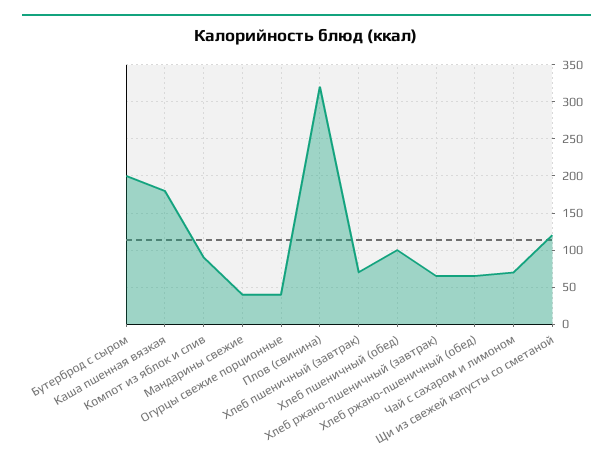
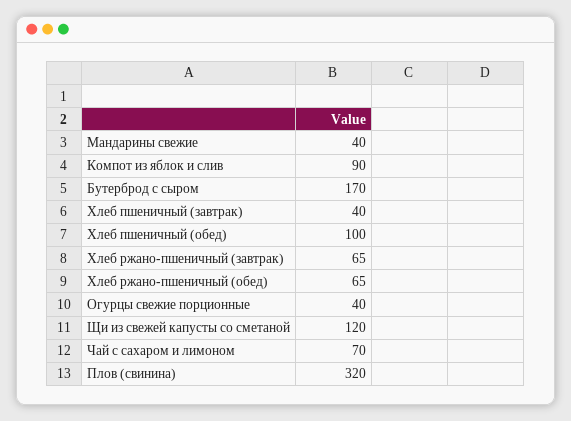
  {
-   "Бутерброд с сыром": 200,
+   "Бутерброд с сыром": 170,
-   "Каша пшенная вязкая": 180,
    "Компот из яблок и слив": 90,
    "Мандарины свежие": 40,
    "Огурцы свежие порционные": 40,
    "Плов (свинина)": 320,
-   "Хлеб пшеничный (завтрак)": 70,
+   "Хлеб пшеничный (завтрак)": 40,
    "Хлеб пшеничный (обед)": 100,
    "Хлеб ржано-пшеничный (завтрак)": 65,
    "Хлеб ржано-пшеничный (обед)": 65,
    "Чай с сахаром и лимоном": 70,
    "Щи из свежей капусты со сметаной": 120
  }

